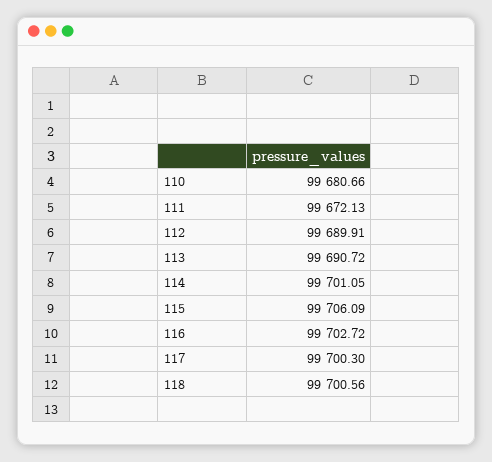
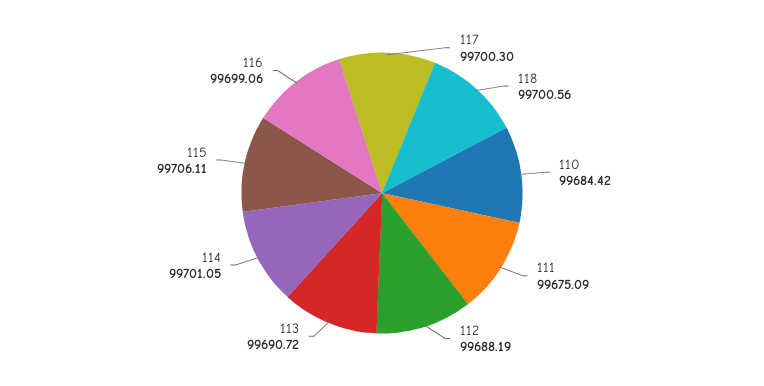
  {
-   "110": 99680.66,
+   "110": 99684.42,
-   "111": 99672.13,
+   "111": 99675.09,
-   "112": 99689.91,
+   "112": 99688.19,
    "113": 99690.72,
    "114": 99701.05,
-   "115": 99706.09,
+   "115": 99706.11,
-   "116": 99702.72,
+   "116": 99699.06,
    "117": 99700.3,
    "118": 99700.56
  }

